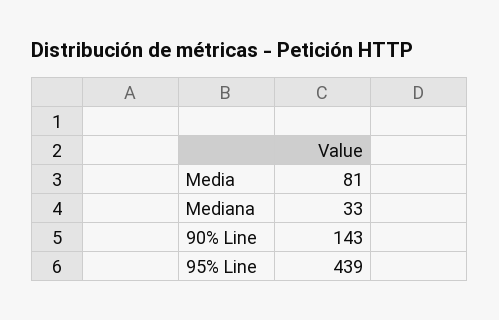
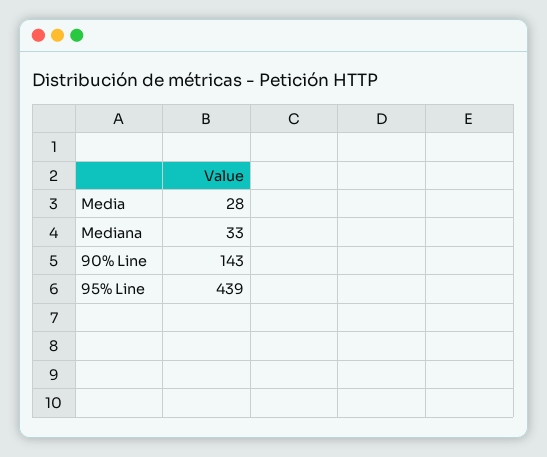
  {
-   "Media": 81,
+   "Media": 28,
    "Mediana": 33,
    "90% Line": 143,
    "95% Line": 439
  }

